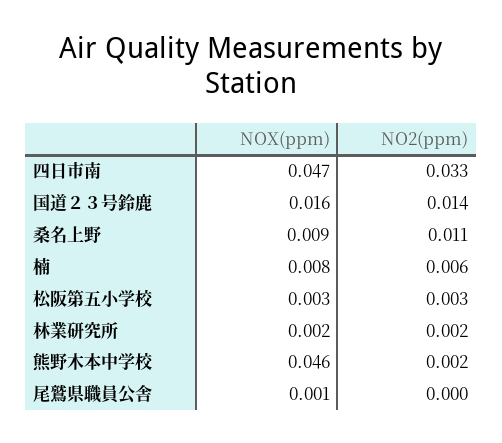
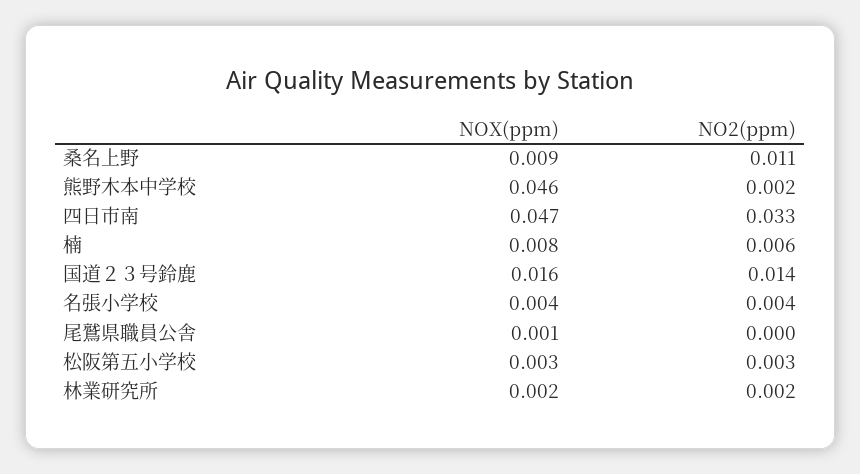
  {
    "NOX(ppm)": {
      "四日市南": 0.047,
      "国道２３号鈴鹿": 0.016,
      "桑名上野": 0.009,
      "楠": 0.008,
      "松阪第五小学校": 0.003,
      "林業研究所": 0.002,
      "熊野木本中学校": 0.046,
-     "尾鷲県職員公舎": 0.001
+     "尾鷲県職員公舎": 0.001,
+     "名張小学校": 0.004
    },
    "NO2(ppm)": {
      "四日市南": 0.033,
      "国道２３号鈴鹿": 0.014,
      "桑名上野": 0.011,
      "楠": 0.006,
      "松阪第五小学校": 0.003,
      "林業研究所": 0.002,
      "熊野木本中学校": 0.002,
-     "尾鷲県職員公舎": 0
+     "尾鷲県職員公舎": 0,
+     "名張小学校": 0.004
    }
  }

